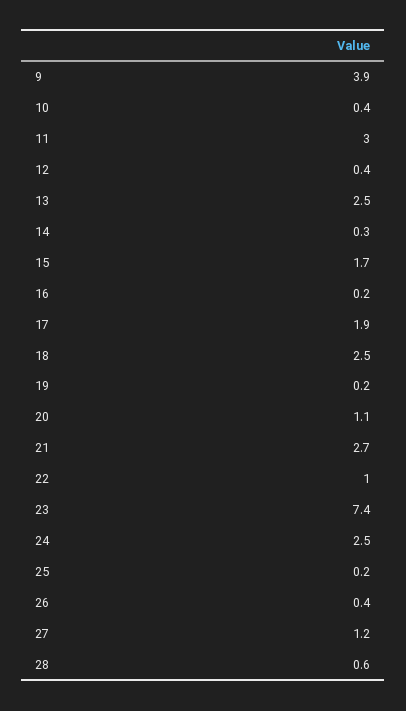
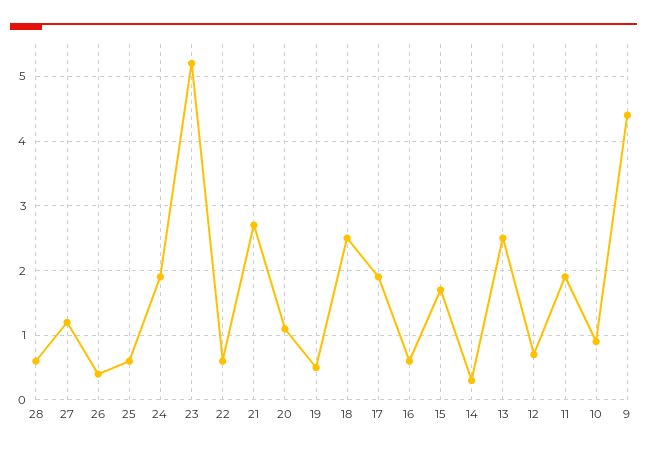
  {
-   "9": 3.9,
+   "9": 4.4,
-   "10": 0.4,
+   "10": 0.9,
-   "11": 3,
+   "11": 1.9,
-   "12": 0.4,
+   "12": 0.7,
    "13": 2.5,
    "14": 0.3,
    "15": 1.7,
-   "16": 0.2,
+   "16": 0.6,
    "17": 1.9,
    "18": 2.5,
-   "19": 0.2,
+   "19": 0.5,
    "20": 1.1,
    "21": 2.7,
-   "22": 1,
+   "22": 0.6,
-   "23": 7.4,
+   "23": 5.2,
-   "24": 2.5,
+   "24": 1.9,
-   "25": 0.2,
+   "25": 0.6,
    "26": 0.4,
    "27": 1.2,
    "28": 0.6
  }

